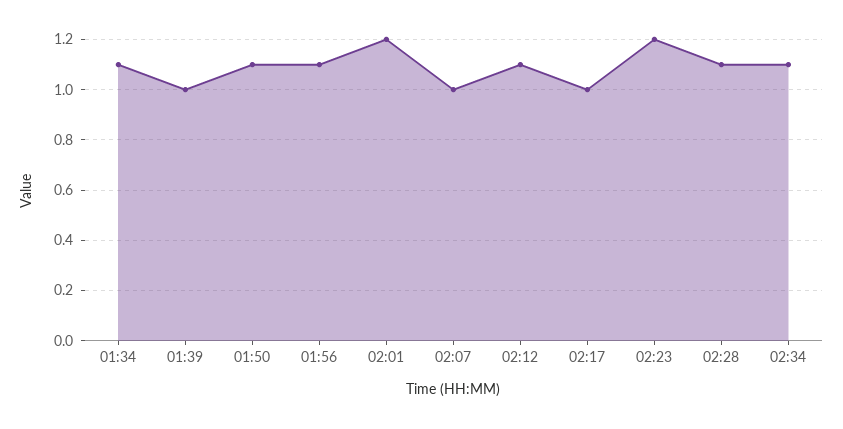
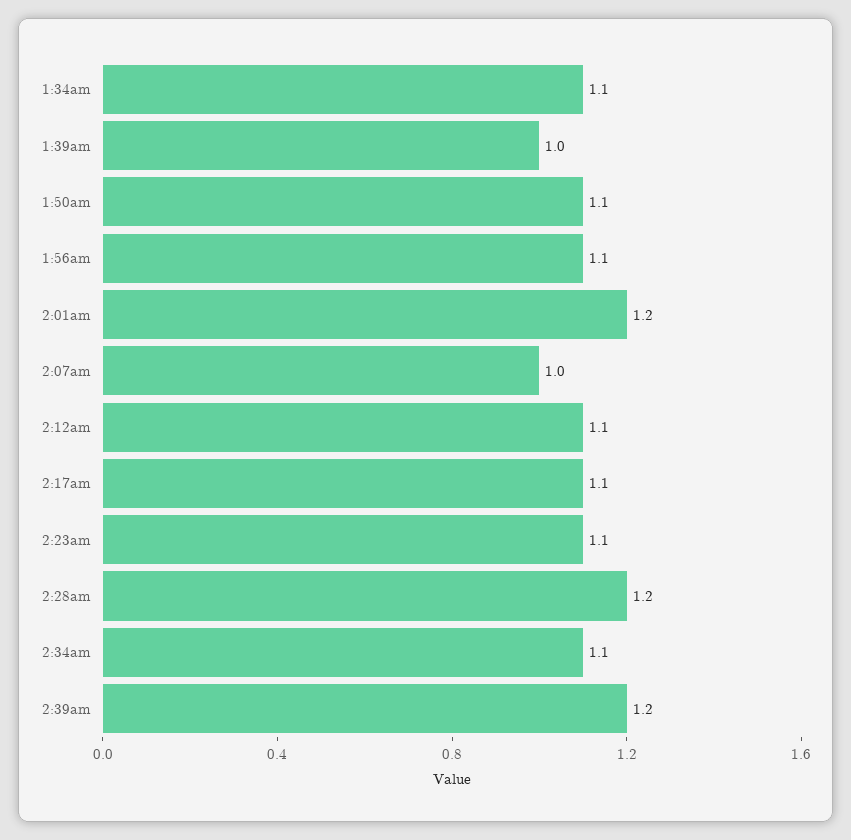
  {
    "01:34": 1.1,
    "01:39": 1,
    "01:50": 1.1,
    "01:56": 1.1,
    "02:01": 1.2,
    "02:07": 1,
    "02:12": 1.1,
-   "02:17": 1,
+   "02:17": 1.1,
-   "02:23": 1.2,
+   "02:23": 1.1,
-   "02:28": 1.1,
+   "02:28": 1.2,
-   "02:34": 1.1
+   "02:34": 1.1,
+   "2:39am": 1.2
  }

